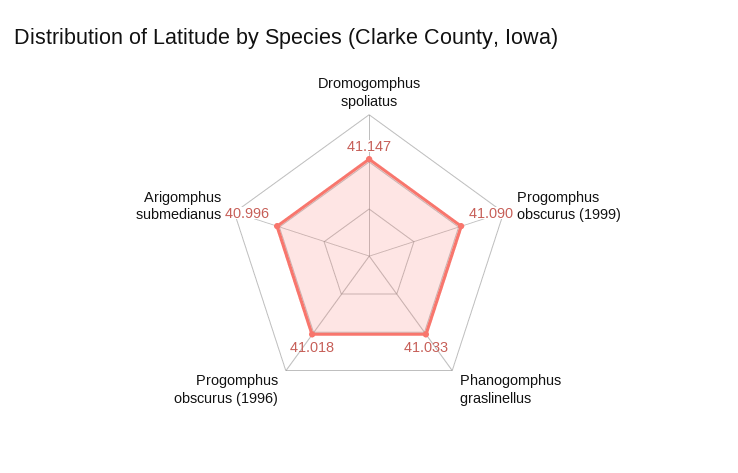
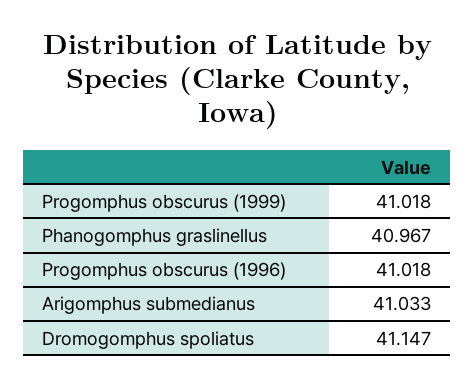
  {
    "Dromogomphus spoliatus": 41.147,
-   "Progomphus obscurus (1999)": 41.09,
+   "Progomphus obscurus (1999)": 41.018,
-   "Phanogomphus graslinellus": 41.033,
+   "Phanogomphus graslinellus": 40.967,
    "Progomphus obscurus (1996)": 41.018,
-   "Arigomphus submedianus": 40.996
+   "Arigomphus submedianus": 41.033
  }

